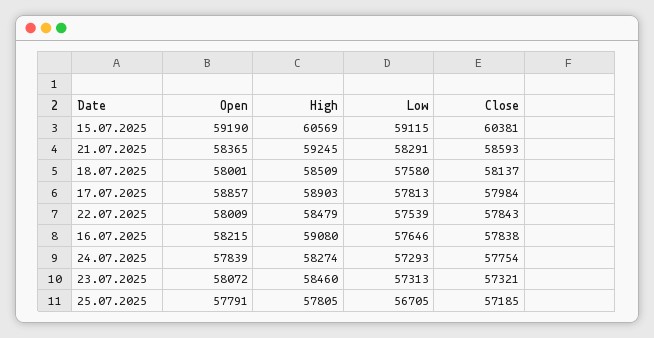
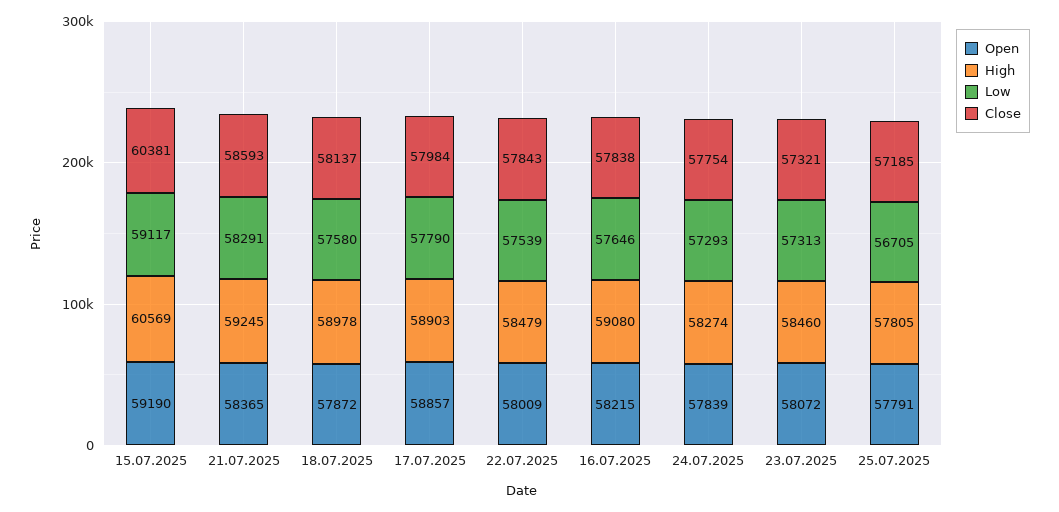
  {
    "Open": {
      "15.07.2025": 59190,
      "21.07.2025": 58365,
-     "18.07.2025": 58001,
+     "18.07.2025": 57872,
      "17.07.2025": 58857,
      "22.07.2025": 58009,
      "16.07.2025": 58215,
      "24.07.2025": 57839,
      "23.07.2025": 58072,
      "25.07.2025": 57791
    },
    "High": {
      "15.07.2025": 60569,
      "21.07.2025": 59245,
-     "18.07.2025": 58509,
+     "18.07.2025": 58978,
      "17.07.2025": 58903,
      "22.07.2025": 58479,
      "16.07.2025": 59080,
      "24.07.2025": 58274,
      "23.07.2025": 58460,
      "25.07.2025": 57805
    },
    "Low": {
-     "15.07.2025": 59115,
+     "15.07.2025": 59117,
      "21.07.2025": 58291,
      "18.07.2025": 57580,
-     "17.07.2025": 57813,
+     "17.07.2025": 57790,
      "22.07.2025": 57539,
      "16.07.2025": 57646,
      "24.07.2025": 57293,
      "23.07.2025": 57313,
      "25.07.2025": 56705
    },
    "Close": {
      "15.07.2025": 60381,
      "21.07.2025": 58593,
      "18.07.2025": 58137,
      "17.07.2025": 57984,
      "22.07.2025": 57843,
      "16.07.2025": 57838,
      "24.07.2025": 57754,
      "23.07.2025": 57321,
      "25.07.2025": 57185
    }
  }

